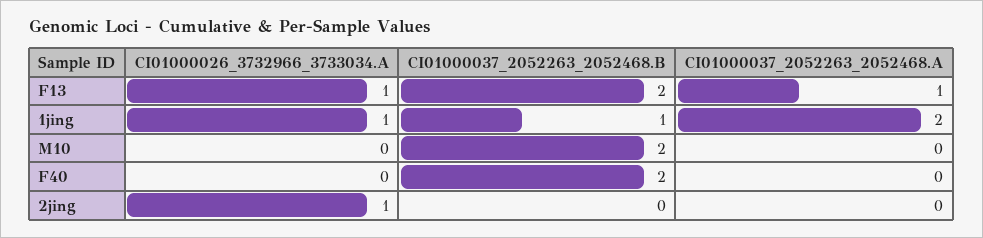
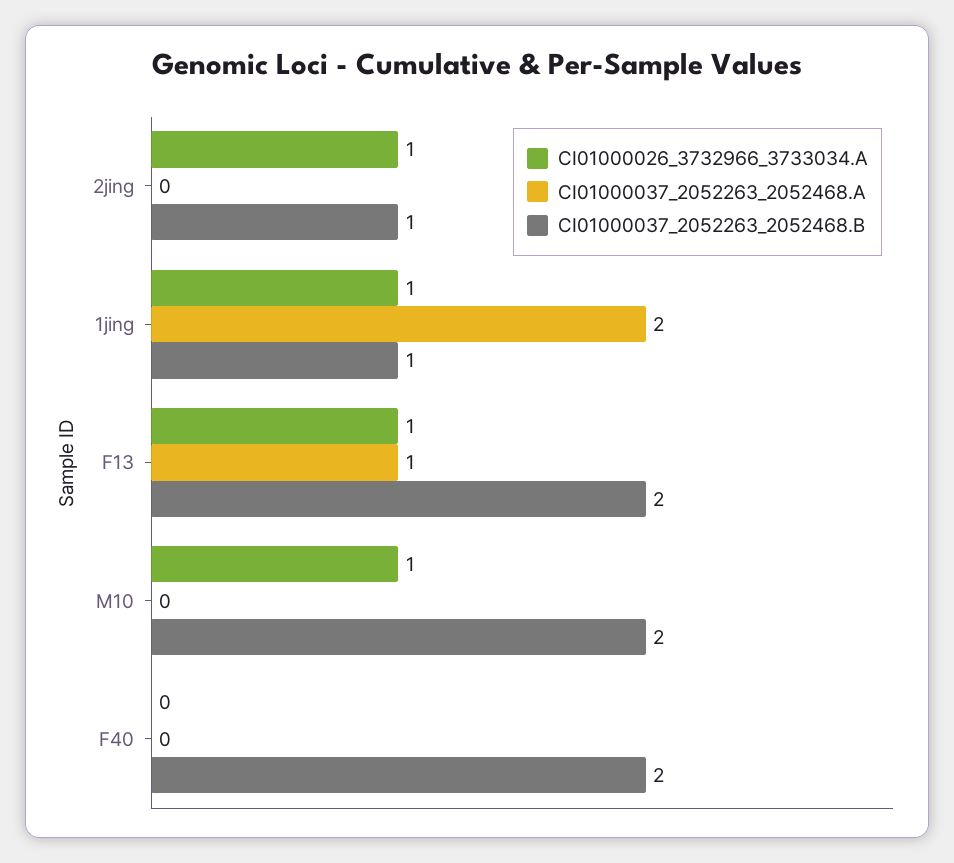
  {
    "CI01000026_3732966_3733034.A": {
      "F13": 1,
      "1jing": 1,
-     "M10": 0,
+     "M10": 1,
      "F40": 0,
      "2jing": 1
    },
    "CI01000037_2052263_2052468.B": {
      "F13": 2,
      "1jing": 1,
      "M10": 2,
      "F40": 2,
-     "2jing": 0
+     "2jing": 1
    },
    "CI01000037_2052263_2052468.A": {
      "F13": 1,
      "1jing": 2,
      "M10": 0,
      "F40": 0,
      "2jing": 0
    }
  }

